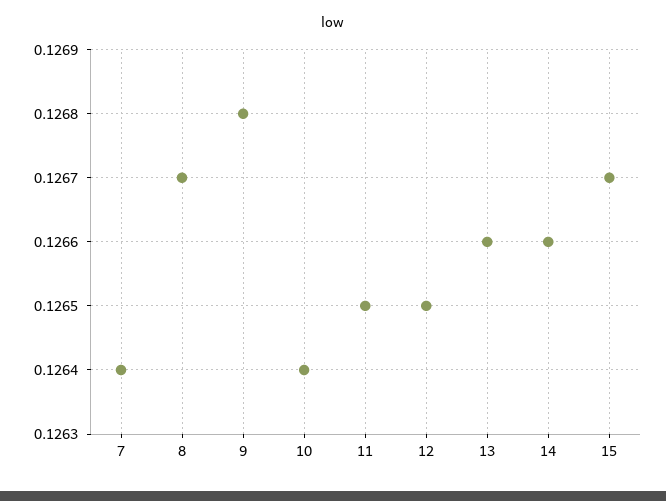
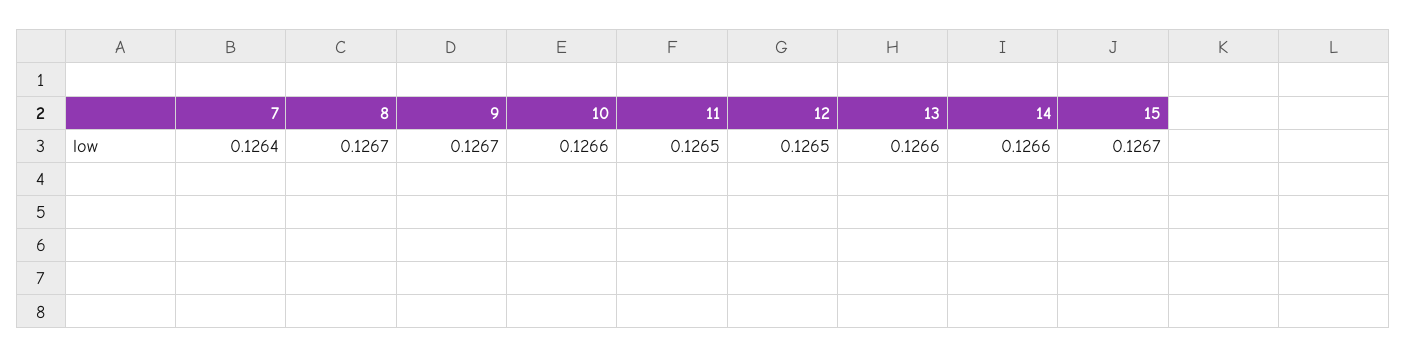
  {
    "7": 0.1264,
    "8": 0.1267,
-   "9": 0.1268,
+   "9": 0.1267,
-   "10": 0.1264,
+   "10": 0.1266,
    "11": 0.1265,
    "12": 0.1265,
    "13": 0.1266,
    "14": 0.1266,
    "15": 0.1267
  }

